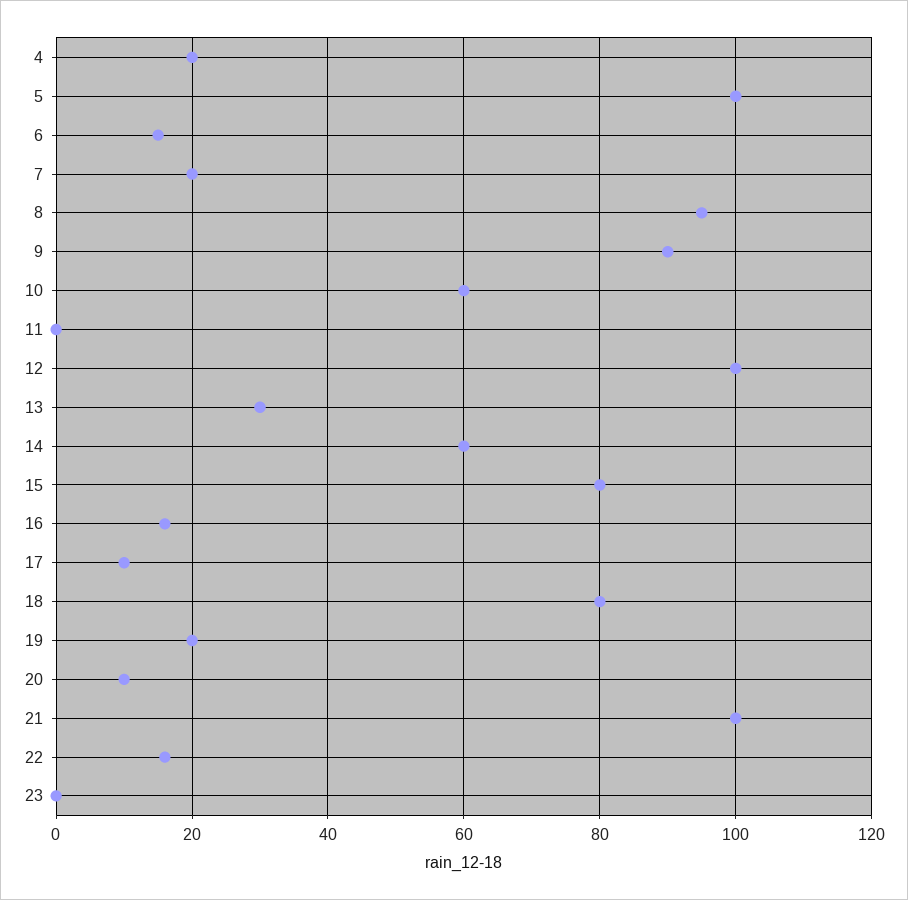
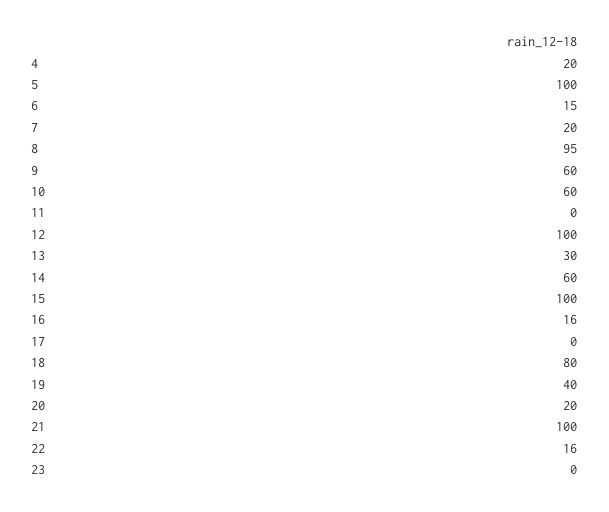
  {
    "4": 20,
    "5": 100,
    "6": 15,
    "7": 20,
    "8": 95,
-   "9": 90,
+   "9": 60,
    "10": 60,
    "11": 0,
    "12": 100,
    "13": 30,
    "14": 60,
-   "15": 80,
+   "15": 100,
    "16": 16,
-   "17": 10,
+   "17": 0,
    "18": 80,
-   "19": 20,
+   "19": 40,
-   "20": 10,
+   "20": 20,
    "21": 100,
    "22": 16,
    "23": 0
  }

